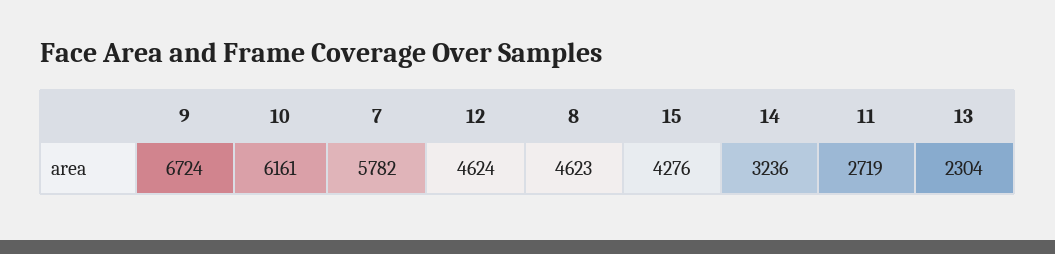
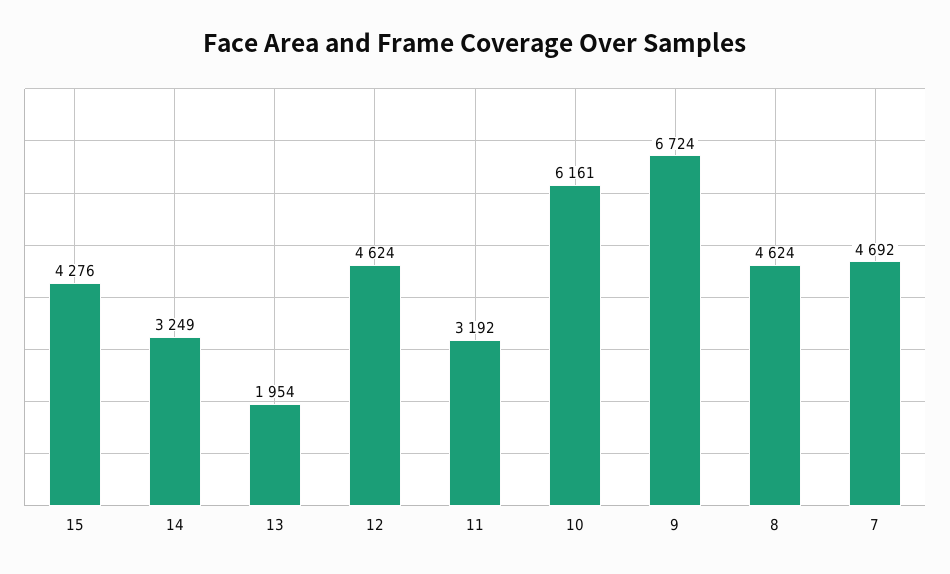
  {
    "9": 6724,
    "10": 6161,
-   "7": 5782,
+   "7": 4692,
    "12": 4624,
-   "8": 4623,
+   "8": 4624,
    "15": 4276,
-   "14": 3236,
+   "14": 3249,
-   "11": 2719,
+   "11": 3192,
-   "13": 2304
+   "13": 1954
  }

